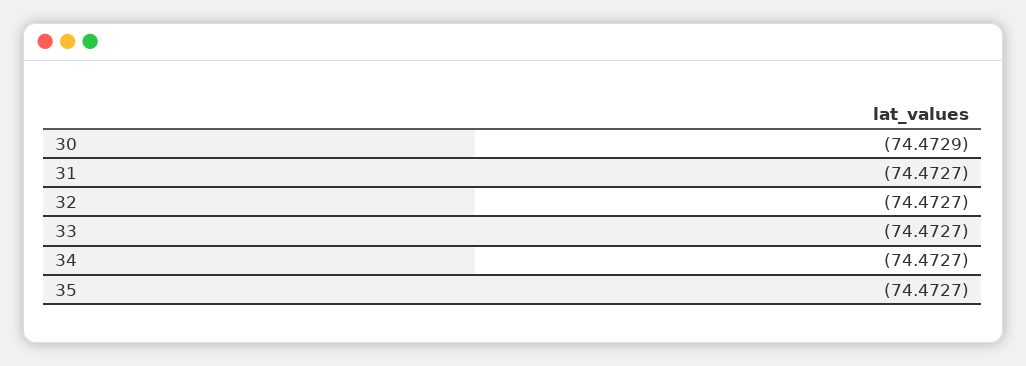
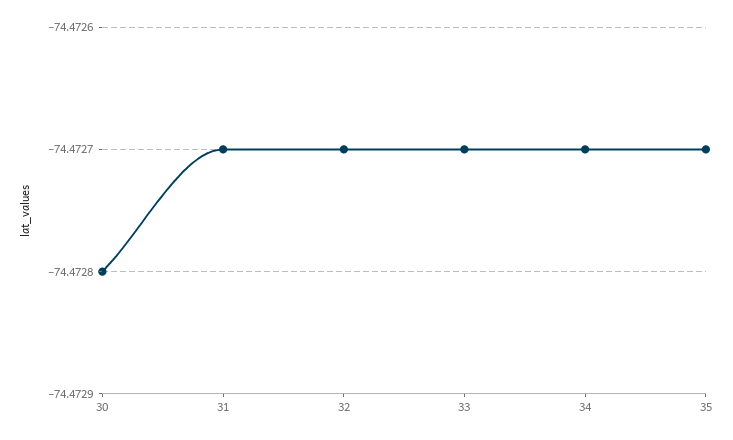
  {
-   "30": -74.4729,
+   "30": -74.4728,
    "31": -74.4727,
    "32": -74.4727,
    "33": -74.4727,
    "34": -74.4727,
    "35": -74.4727
  }

